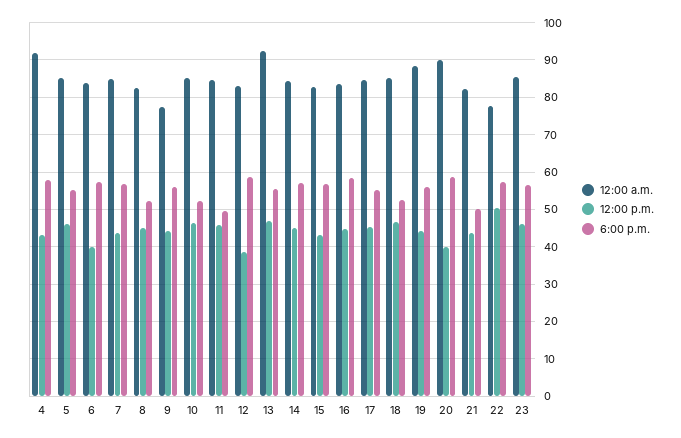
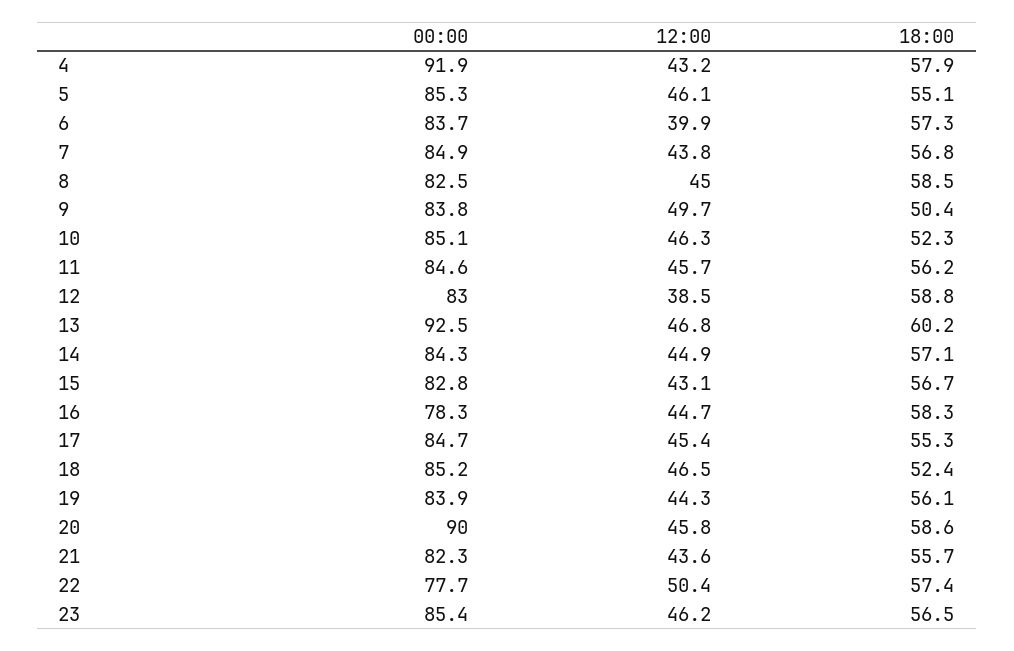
  {
    "12:00 a.m.": {
      "4": 91.9,
      "5": 85.3,
      "6": 83.7,
      "7": 84.9,
      "8": 82.5,
-     "9": 78,
+     "9": 83.8,
      "10": 85.1,
      "11": 84.6,
      "12": 83,
      "13": 92.5,
      "14": 84.3,
      "15": 82.8,
-     "16": 84,
+     "16": 78.3,
      "17": 84.7,
      "18": 85.2,
-     "19": 88,
+     "19": 83.9,
      "20": 90,
      "21": 82.3,
      "22": 77.7,
      "23": 85.4
    },
    "12:00 p.m.": {
      "4": 43.2,
      "5": 46.1,
      "6": 39.9,
      "7": 43.8,
      "8": 45,
-     "9": 44,
+     "9": 49.7,
      "10": 46.3,
      "11": 45.7,
      "12": 38.5,
      "13": 46.8,
      "14": 44.9,
      "15": 43.1,
      "16": 44.7,
      "17": 45.4,
      "18": 46.5,
      "19": 44.3,
-     "20": 40,
+     "20": 45.8,
      "21": 43.6,
      "22": 50.4,
      "23": 46.2
    },
    "6:00 p.m.": {
      "4": 57.9,
      "5": 55.1,
      "6": 57.3,
      "7": 56.8,
-     "8": 52,
+     "8": 58.5,
-     "9": 56,
+     "9": 50.4,
      "10": 52.3,
-     "11": 50,
+     "11": 56.2,
      "12": 58.8,
-     "13": 56,
+     "13": 60.2,
      "14": 57.1,
      "15": 56.7,
      "16": 58.3,
      "17": 55.3,
      "18": 52.4,
      "19": 56.1,
      "20": 58.6,
-     "21": 50,
+     "21": 55.7,
      "22": 57.4,
      "23": 56.5
    }
  }

